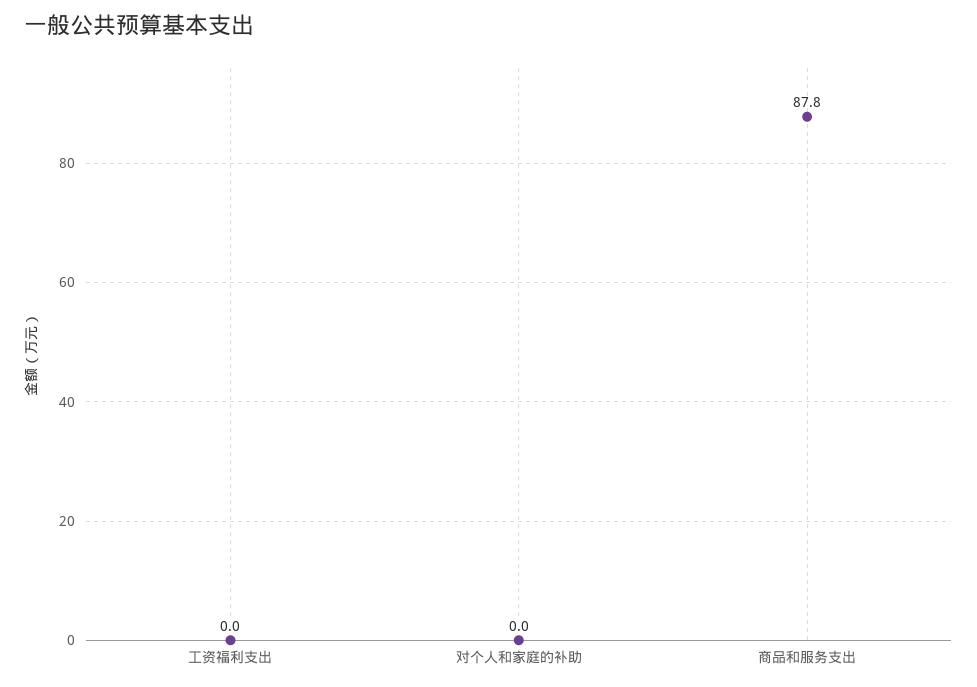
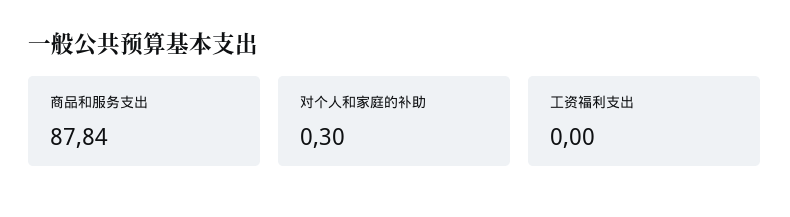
  {
    "工资福利支出": 0,
-   "对个人和家庭的补助": 0,
+   "对个人和家庭的补助": 0.3,
    "商品和服务支出": 87.84
  }

